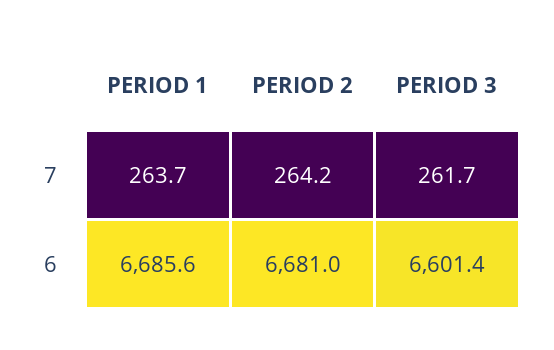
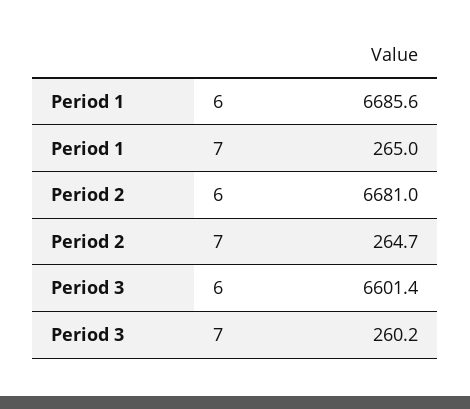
  {
    "PERIOD 1": {
-     "7": 263.7,
+     "7": 265,
      "6": 6685.6
    },
    "PERIOD 2": {
-     "7": 264.2,
+     "7": 264.7,
      "6": 6681
    },
    "PERIOD 3": {
-     "7": 261.7,
+     "7": 260.2,
      "6": 6601.4
    }
  }

